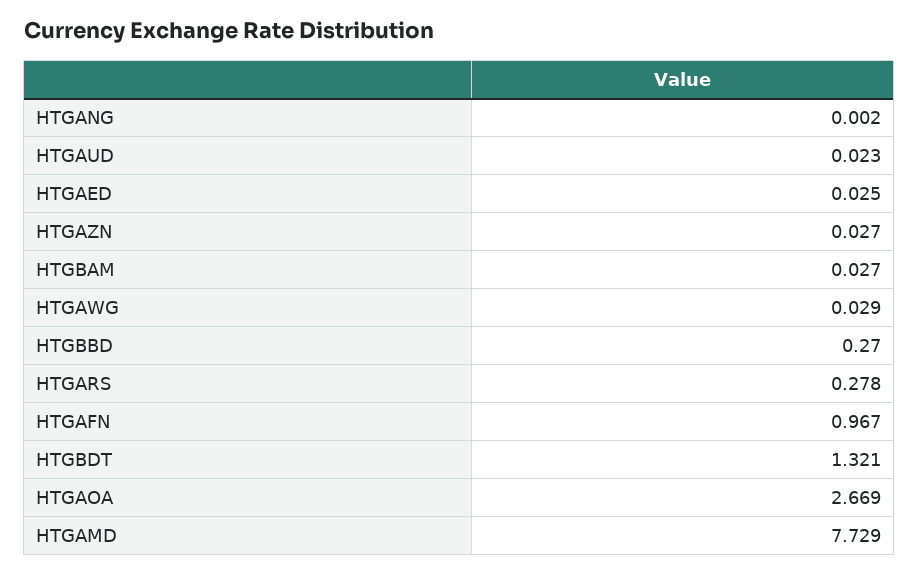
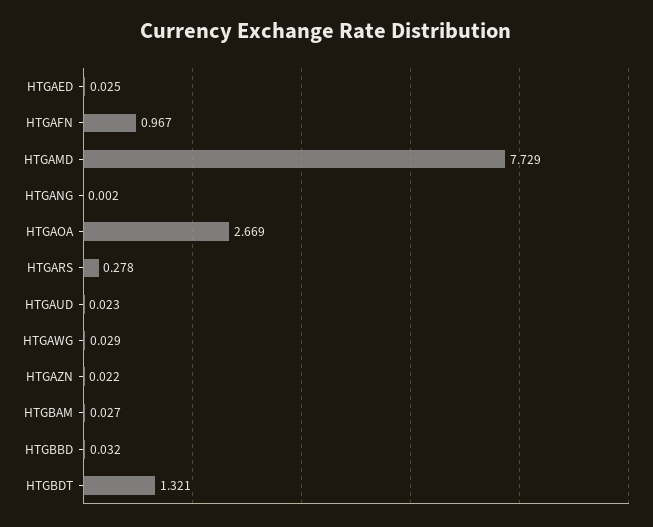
  {
    "HTGANG": 0.002,
    "HTGAUD": 0.023,
    "HTGAED": 0.025,
-   "HTGAZN": 0.027,
+   "HTGAZN": 0.022,
    "HTGBAM": 0.027,
    "HTGAWG": 0.029,
-   "HTGBBD": 0.27,
+   "HTGBBD": 0.032,
    "HTGARS": 0.278,
    "HTGAFN": 0.967,
    "HTGBDT": 1.321,
    "HTGAOA": 2.669,
    "HTGAMD": 7.729
  }

